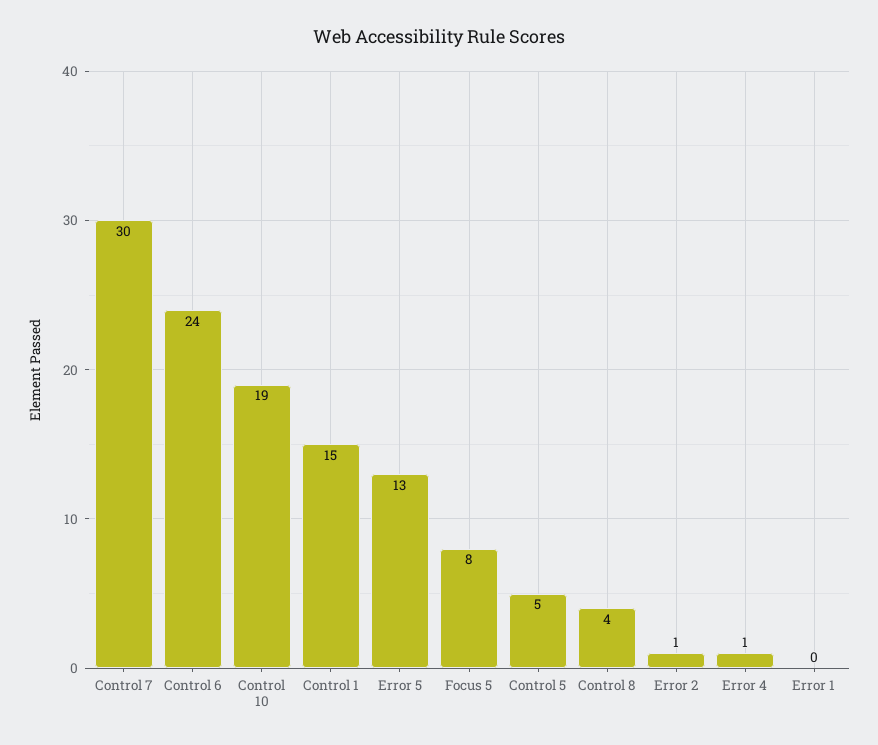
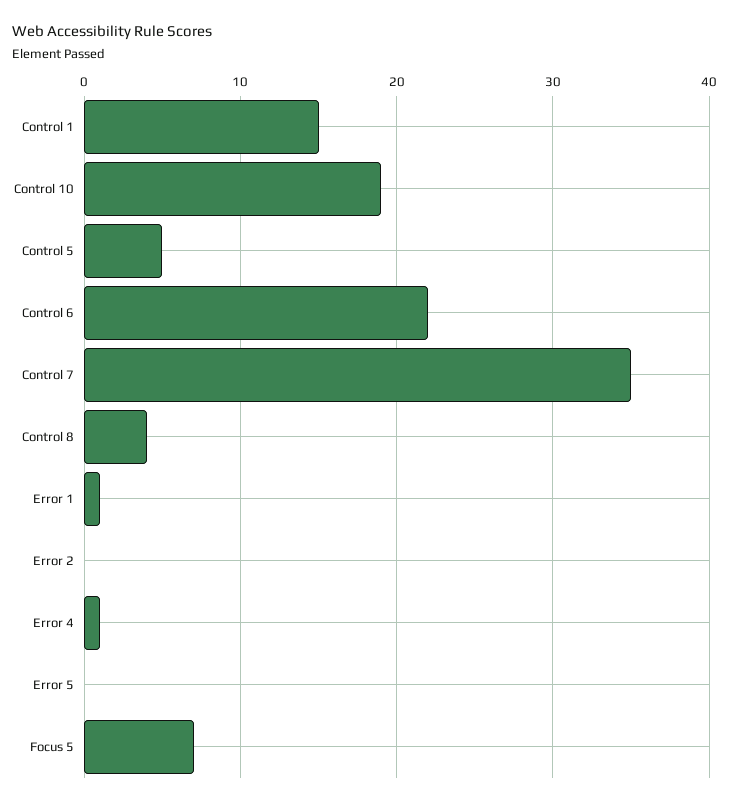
  {
-   "Control 7": 30,
+   "Control 7": 35,
-   "Control 6": 24,
+   "Control 6": 22,
    "Control 10": 19,
    "Control 1": 15,
-   "Error 5": 13,
+   "Error 5": 0,
-   "Focus 5": 8,
+   "Focus 5": 7,
    "Control 5": 5,
    "Control 8": 4,
-   "Error 2": 1,
+   "Error 2": 0,
    "Error 4": 1,
-   "Error 1": 0
+   "Error 1": 1
  }

